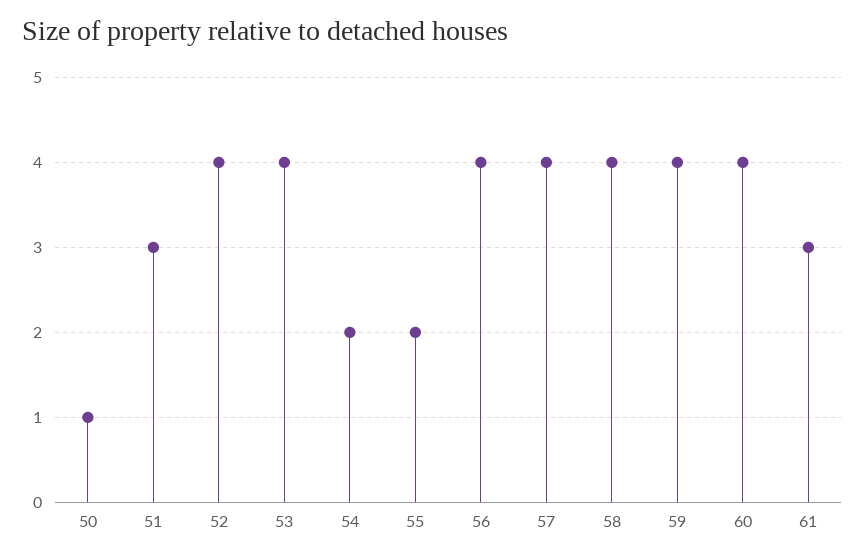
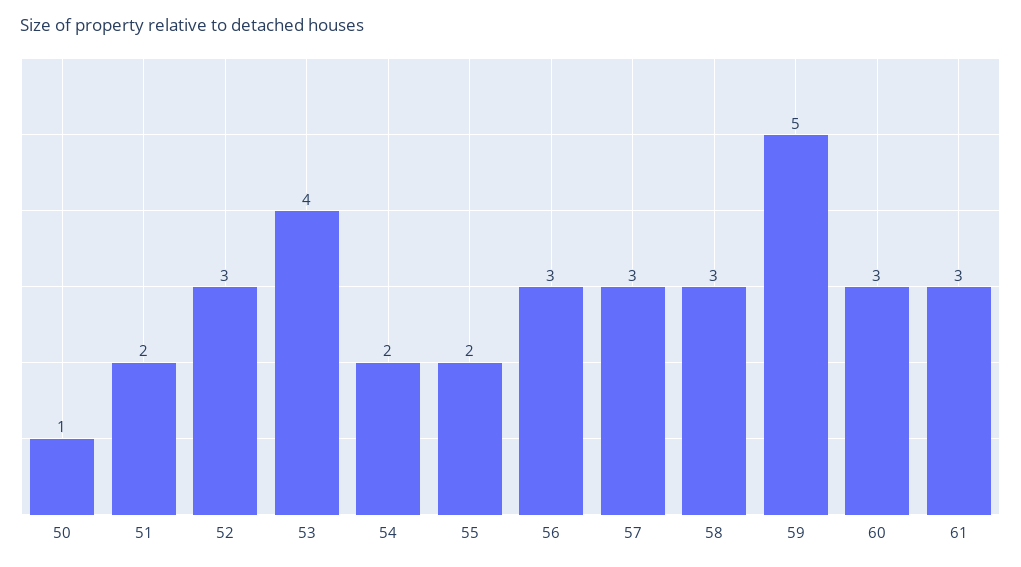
  {
    "50": 1,
-   "51": 3,
+   "51": 2,
-   "52": 4,
+   "52": 3,
    "53": 4,
    "54": 2,
    "55": 2,
-   "56": 4,
+   "56": 3,
-   "57": 4,
+   "57": 3,
-   "58": 4,
+   "58": 3,
-   "59": 4,
+   "59": 5,
-   "60": 4,
+   "60": 3,
    "61": 3
  }

